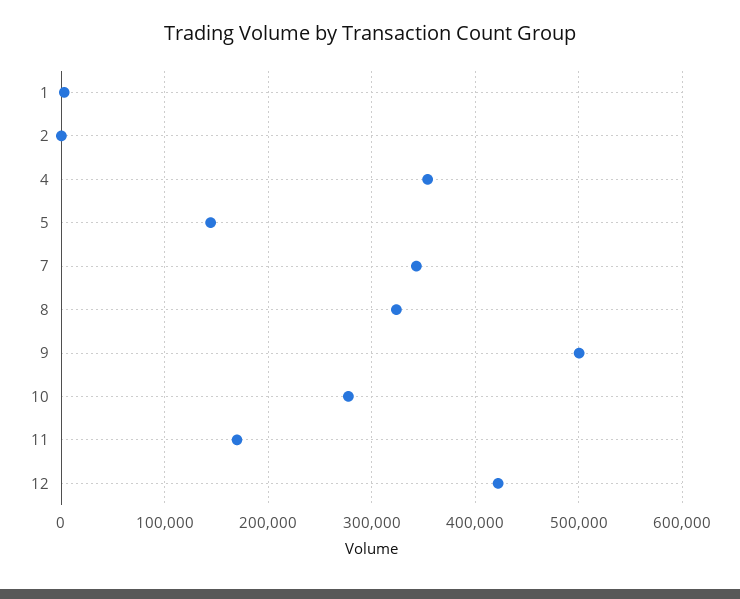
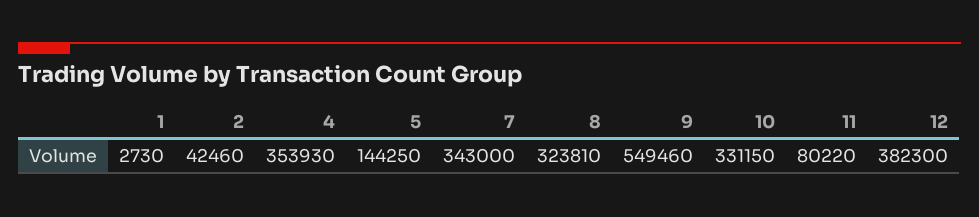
  {
    "1": 2730,
-   "2": 0,
+   "2": 42460,
    "4": 353930,
    "5": 144250,
    "7": 343000,
    "8": 323810,
-   "9": 500000,
+   "9": 549460,
-   "10": 280000,
+   "10": 331150,
-   "11": 170000,
+   "11": 80220,
-   "12": 420000
+   "12": 382300
  }

